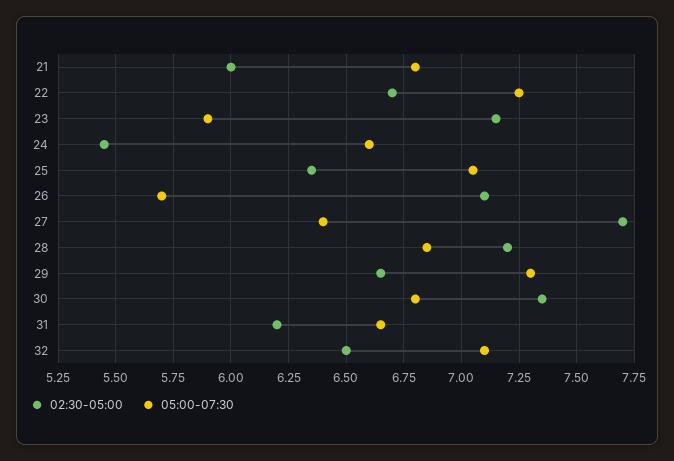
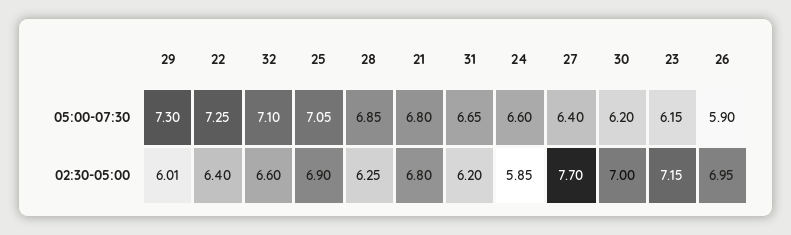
  {
    "02:30-05:00": {
-     "21": 6,
+     "21": 6.8,
-     "22": 6.7,
+     "22": 6.4,
      "23": 7.15,
-     "24": 5.45,
+     "24": 5.85,
-     "25": 6.35,
+     "25": 6.9,
-     "26": 7.1,
+     "26": 6.95,
      "27": 7.7,
-     "28": 7.2,
+     "28": 6.25,
-     "29": 6.65,
+     "29": 6.01,
-     "30": 7.35,
+     "30": 7,
      "31": 6.2,
-     "32": 6.5
+     "32": 6.6
    },
    "05:00-07:30": {
      "21": 6.8,
      "22": 7.25,
-     "23": 5.9,
+     "23": 6.15,
      "24": 6.6,
      "25": 7.05,
-     "26": 5.7,
+     "26": 5.9,
      "27": 6.4,
      "28": 6.85,
      "29": 7.3,
-     "30": 6.8,
+     "30": 6.2,
      "31": 6.65,
      "32": 7.1
    }
  }

